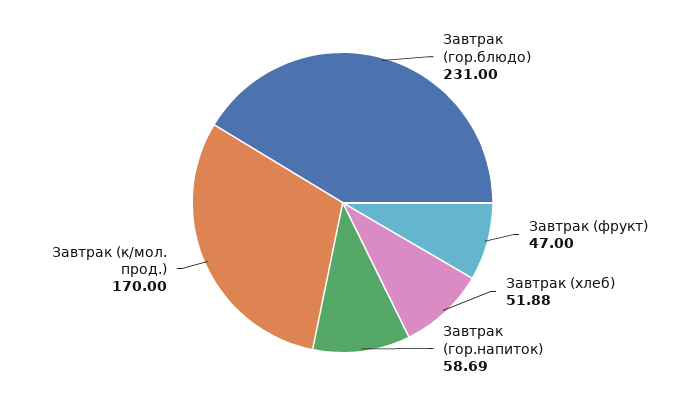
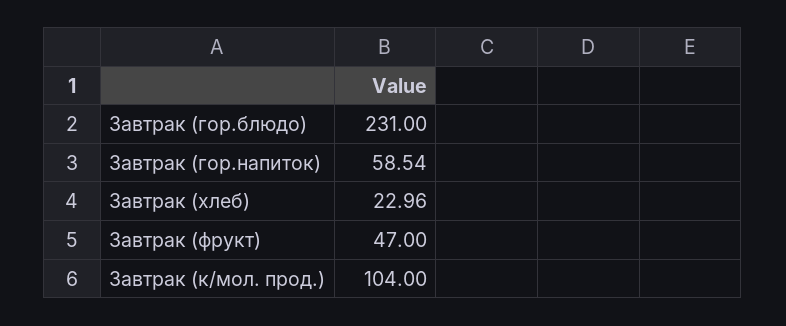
  {
    "Завтрак (гор.блюдо)": 231,
    "Завтрак (фрукт)": 47,
-   "Завтрак (хлеб)": 51.88,
+   "Завтрак (хлеб)": 22.96,
-   "Завтрак (гор.напиток)": 58.69,
+   "Завтрак (гор.напиток)": 58.54,
-   "Завтрак (к/мол. прод.)": 170
+   "Завтрак (к/мол. прод.)": 104
  }

